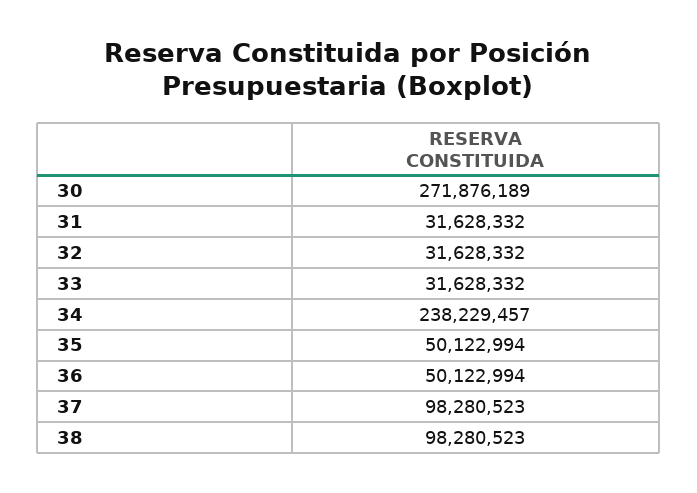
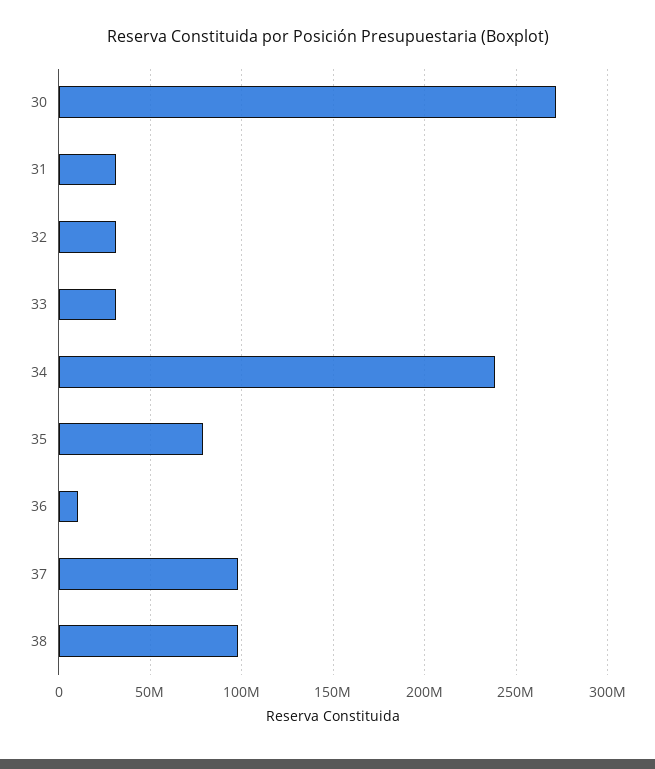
  {
    "30": 271876189,
    "31": 31628332,
    "32": 31628332,
    "33": 31628332,
    "34": 238229457,
-   "35": 50122994,
+   "35": 80000000,
-   "36": 50122994,
+   "36": 10000000,
    "37": 98280523,
    "38": 98280523
  }

